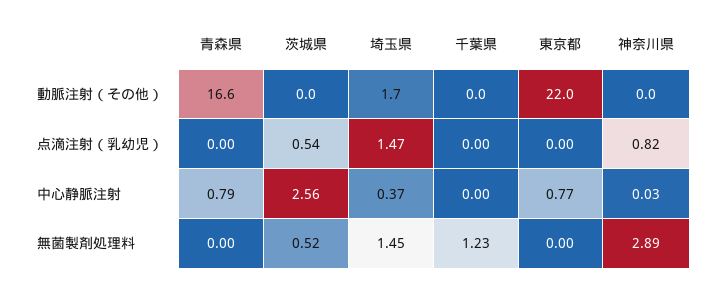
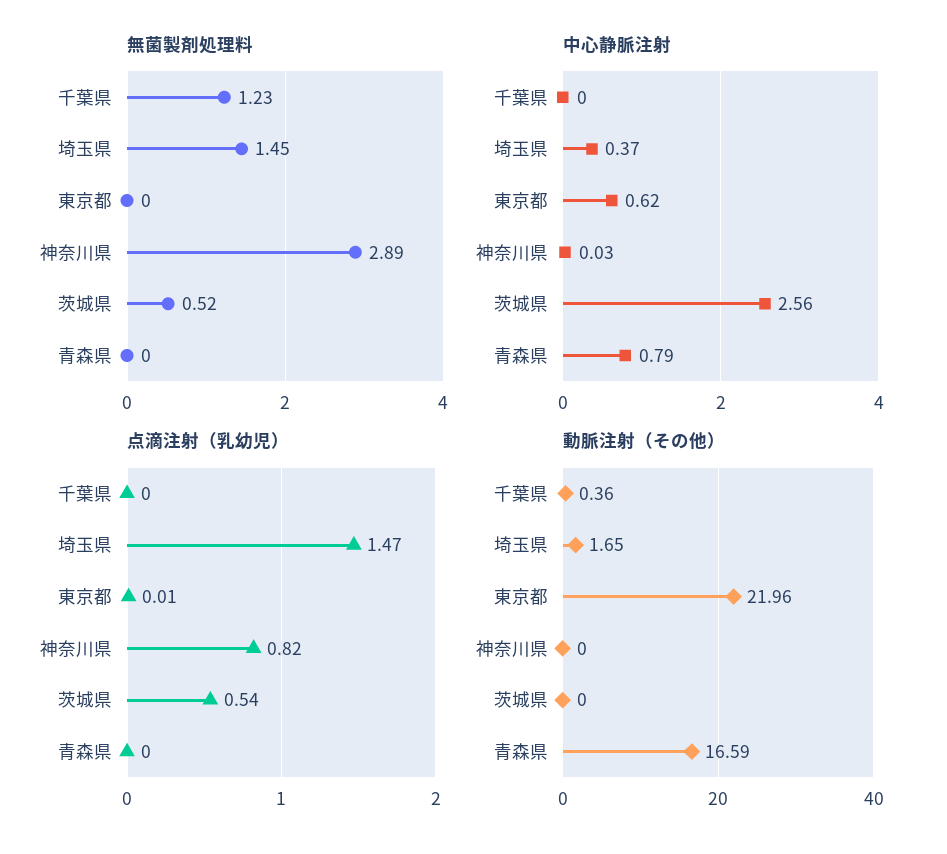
  {
    "動脈注射（その他）": {
      "青森県": 16.59,
      "茨城県": 0,
      "埼玉県": 1.65,
-     "千葉県": 0,
+     "千葉県": 0.36,
      "東京都": 21.96,
      "神奈川県": 0
    },
    "点滴注射（乳幼児）": {
      "青森県": 0,
      "茨城県": 0.54,
      "埼玉県": 1.47,
      "千葉県": 0,
-     "東京都": 0,
+     "東京都": 0.01,
      "神奈川県": 0.82
    },
    "中心静脈注射": {
      "青森県": 0.79,
      "茨城県": 2.56,
      "埼玉県": 0.37,
      "千葉県": 0,
-     "東京都": 0.77,
+     "東京都": 0.62,
      "神奈川県": 0.03
    },
    "無菌製剤処理料": {
      "青森県": 0,
      "茨城県": 0.52,
      "埼玉県": 1.45,
      "千葉県": 1.23,
      "東京都": 0,
      "神奈川県": 2.89
    }
  }

